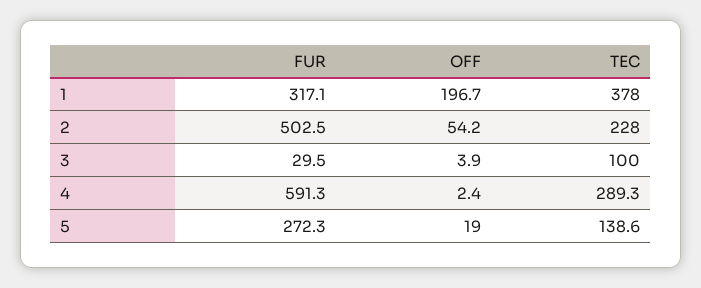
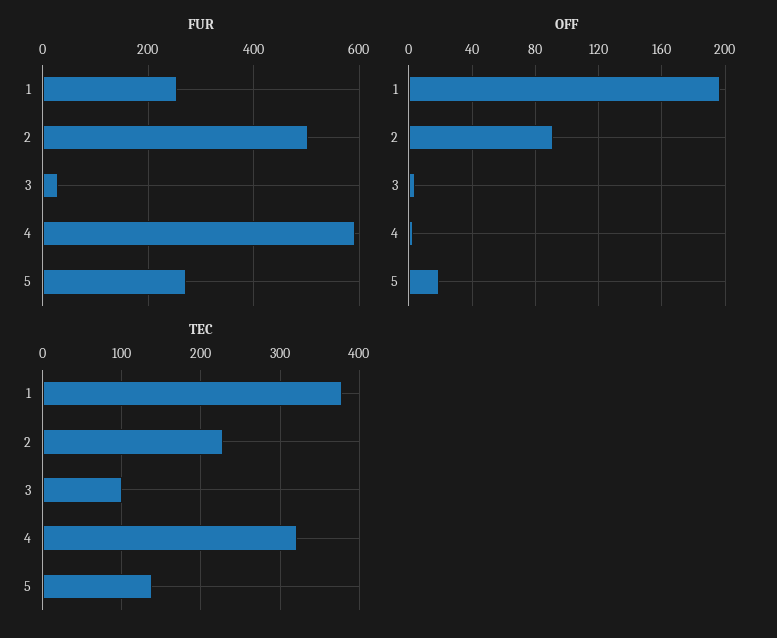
  {
    "FUR": {
-     "1": 317.1,
+     "1": 260,
      "2": 502.5,
      "3": 29.5,
      "4": 591.3,
      "5": 272.3
    },
    "OFF": {
      "1": 196.7,
-     "2": 54.2,
+     "2": 90,
      "3": 3.9,
      "4": 2.4,
      "5": 19
    },
    "TEC": {
      "1": 378,
      "2": 228,
      "3": 100,
-     "4": 289.3,
+     "4": 320,
      "5": 138.6
    }
  }

